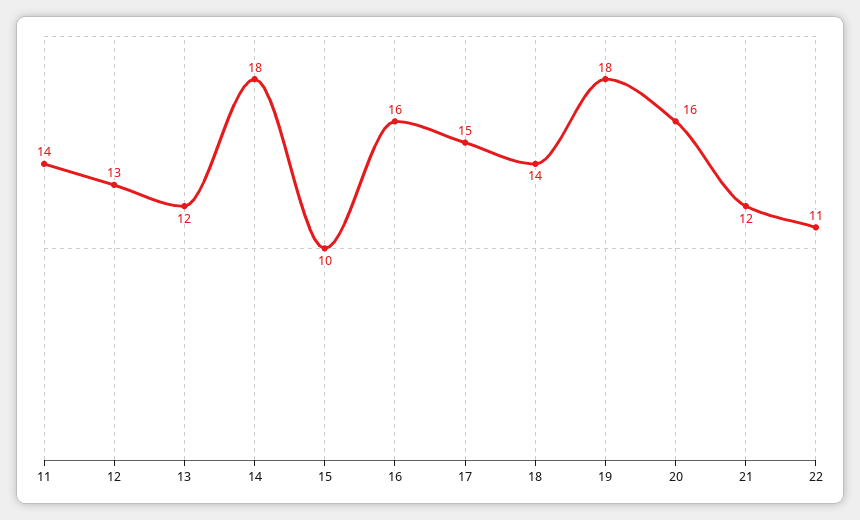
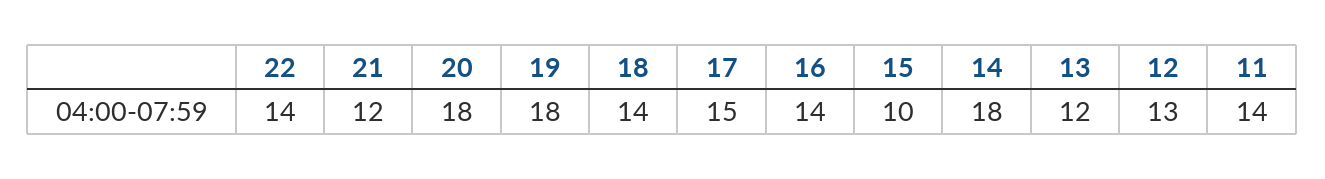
  {
    "11": 14,
    "12": 13,
    "13": 12,
    "14": 18,
    "15": 10,
-   "16": 16,
+   "16": 14,
    "17": 15,
    "18": 14,
    "19": 18,
-   "20": 16,
+   "20": 18,
    "21": 12,
-   "22": 11
+   "22": 14
  }

